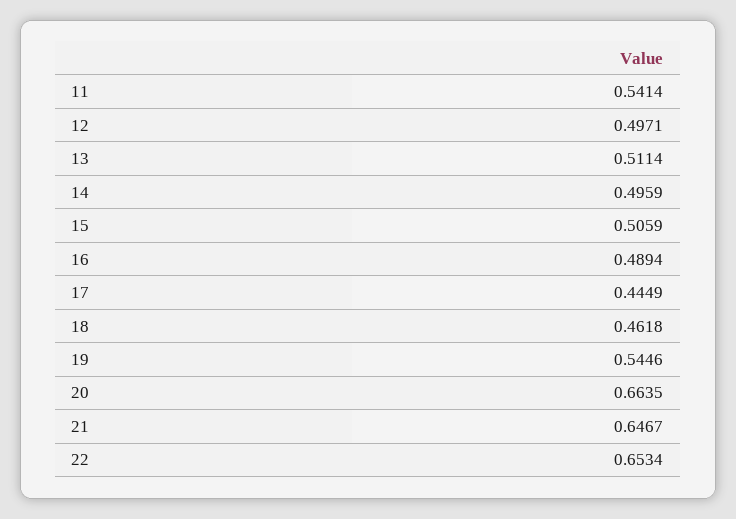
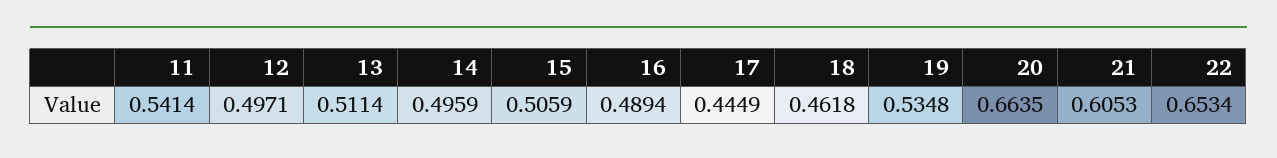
  {
    "11": 0.5414,
    "12": 0.4971,
    "13": 0.5114,
    "14": 0.4959,
    "15": 0.5059,
    "16": 0.4894,
    "17": 0.4449,
    "18": 0.4618,
-   "19": 0.5446,
+   "19": 0.5348,
    "20": 0.6635,
-   "21": 0.6467,
+   "21": 0.6053,
    "22": 0.6534
  }

